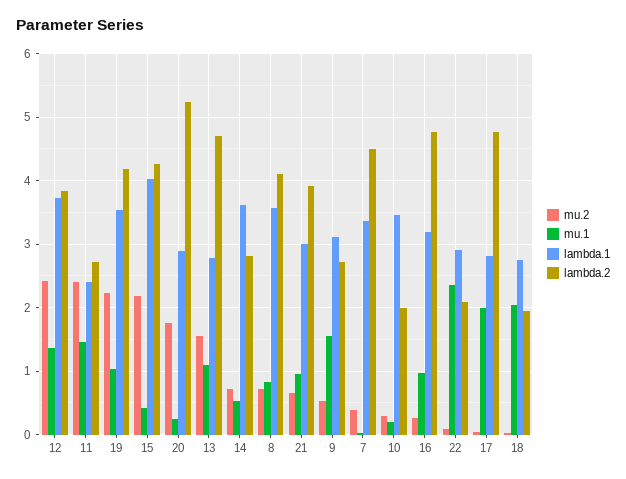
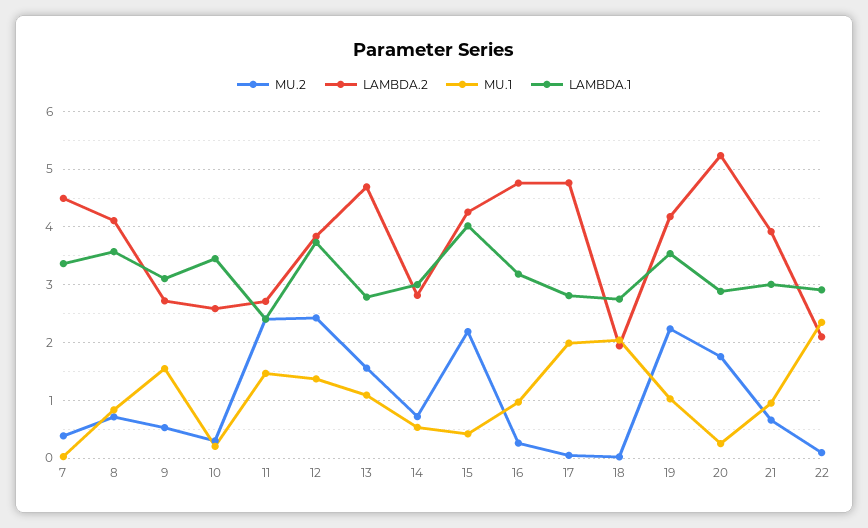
  {
    "mu.2": {
      "12": 2.4,
      "11": 2.4,
      "19": 2.2,
      "15": 2.2,
      "20": 1.8,
      "13": 1.6,
      "14": 0.7,
      "8": 0.7,
      "21": 0.7,
      "9": 0.5,
      "7": 0.4,
      "10": 0.3,
      "16": 0.3,
      "22": 0.1,
      "17": 0,
      "18": 0
    },
    "mu.1": {
      "12": 1.4,
      "11": 1.5,
      "19": 1,
      "15": 0.4,
      "20": 0.2,
      "13": 1.1,
      "14": 0.5,
      "8": 0.8,
      "21": 1,
      "9": 1.5,
      "7": 0,
      "10": 0.2,
      "16": 1,
      "22": 2.3,
      "17": 2,
      "18": 2
    },
    "lambda.1": {
      "12": 3.7,
      "11": 2.4,
      "19": 3.5,
      "15": 4,
      "20": 2.9,
      "13": 2.8,
-     "14": 3.6,
+     "14": 3,
      "8": 3.6,
      "21": 3,
      "9": 3.1,
      "7": 3.4,
      "10": 3.5,
      "16": 3.2,
      "22": 2.9,
      "17": 2.8,
      "18": 2.8
    },
    "lambda.2": {
      "12": 3.8,
      "11": 2.7,
      "19": 4.2,
      "15": 4.3,
      "20": 5.2,
      "13": 4.7,
      "14": 2.8,
      "8": 4.1,
      "21": 3.9,
      "9": 2.7,
      "7": 4.5,
-     "10": 2,
+     "10": 2.6,
      "16": 4.8,
      "22": 2.1,
      "17": 4.8,
      "18": 1.9
    }
  }

